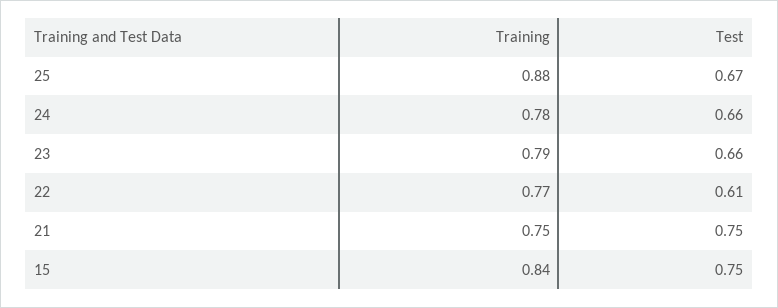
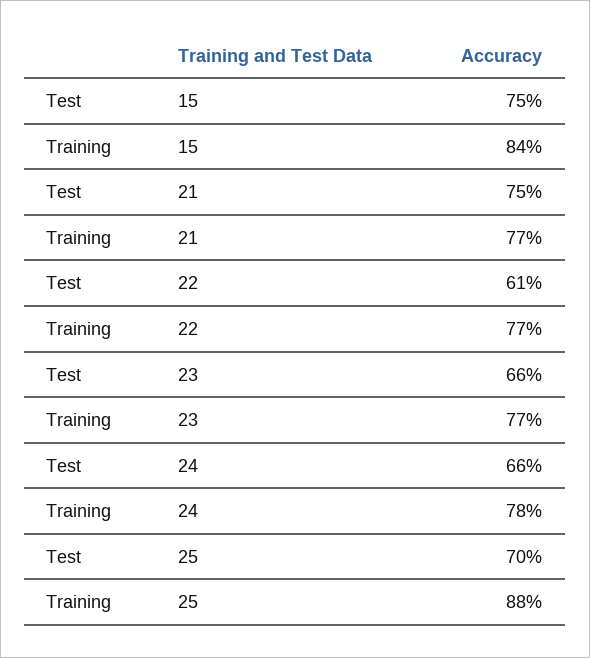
  {
    "Training": {
      "25": 0.88,
      "24": 0.78,
-     "23": 0.79,
+     "23": 0.77,
      "22": 0.77,
-     "21": 0.75,
+     "21": 0.77,
      "15": 0.84
    },
    "Test": {
-     "25": 0.67,
+     "25": 0.7,
      "24": 0.66,
      "23": 0.66,
      "22": 0.61,
      "21": 0.75,
      "15": 0.75
    }
  }

